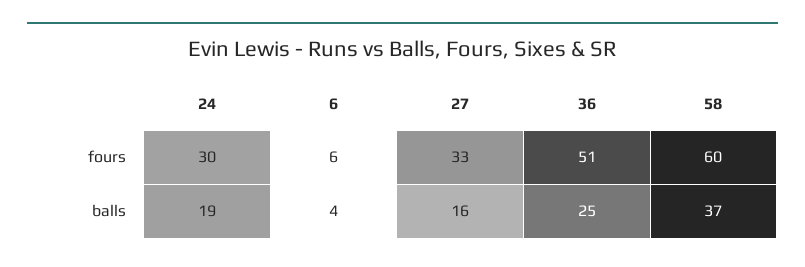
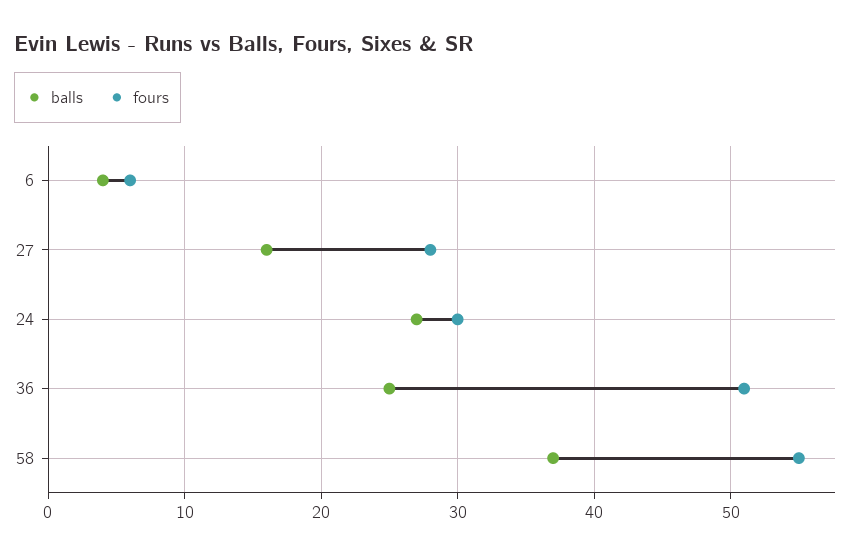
  {
    "fours": {
      "24": 30,
      "6": 6,
-     "27": 33,
+     "27": 28,
      "36": 51,
-     "58": 60
+     "58": 55
    },
    "balls": {
-     "24": 19,
+     "24": 27,
      "6": 4,
      "27": 16,
      "36": 25,
      "58": 37
    }
  }

